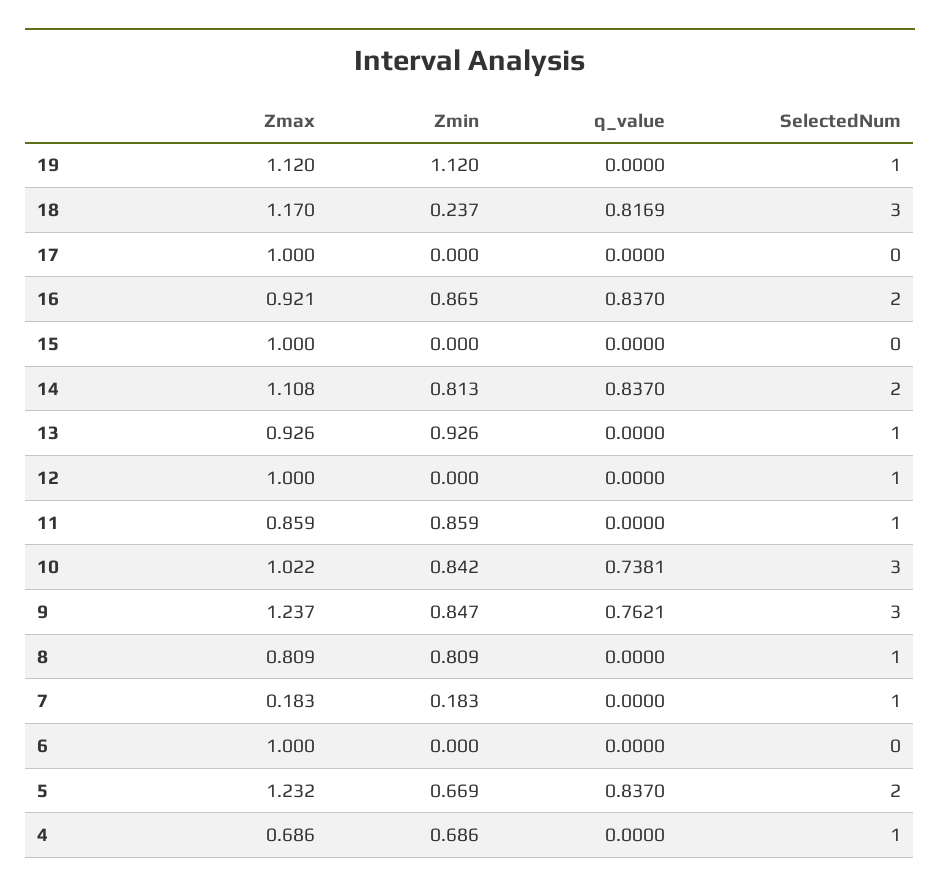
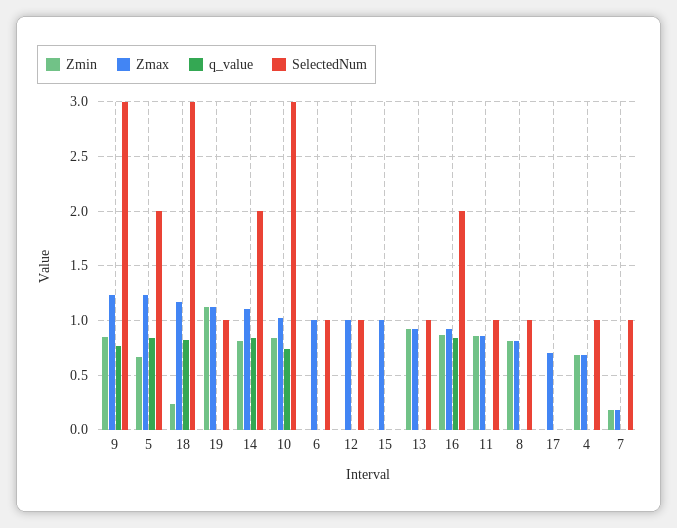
  {
    "Zmax": {
      "19": 1.12,
      "18": 1.17,
-     "17": 1,
+     "17": 0.7,
      "16": 0.921,
      "15": 1,
      "14": 1.108,
      "13": 0.926,
      "12": 1,
      "11": 0.859,
      "10": 1.022,
      "9": 1.237,
      "8": 0.809,
      "7": 0.183,
      "6": 1,
      "5": 1.232,
      "4": 0.686
    },
    "Zmin": {
      "19": 1.12,
      "18": 0.237,
      "17": 0,
      "16": 0.865,
      "15": 0,
      "14": 0.813,
      "13": 0.926,
      "12": 0,
      "11": 0.859,
      "10": 0.842,
      "9": 0.847,
      "8": 0.809,
      "7": 0.183,
      "6": 0,
      "5": 0.669,
      "4": 0.686
    },
    "q_value": {
      "19": 0,
      "18": 0.8169,
      "17": 0,
      "16": 0.837,
      "15": 0,
      "14": 0.837,
      "13": 0,
      "12": 0,
      "11": 0,
      "10": 0.7381,
      "9": 0.7621,
      "8": 0,
      "7": 0,
      "6": 0,
      "5": 0.837,
      "4": 0
    },
    "SelectedNum": {
      "19": 1,
      "18": 3,
      "17": 0,
      "16": 2,
      "15": 0,
      "14": 2,
      "13": 1,
      "12": 1,
      "11": 1,
      "10": 3,
      "9": 3,
      "8": 1,
      "7": 1,
-     "6": 0,
+     "6": 1,
      "5": 2,
      "4": 1
    }
  }

